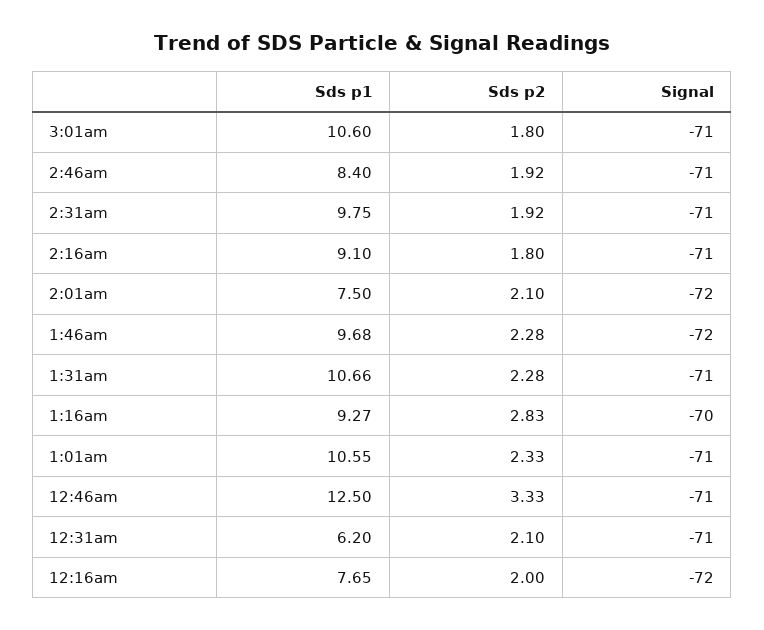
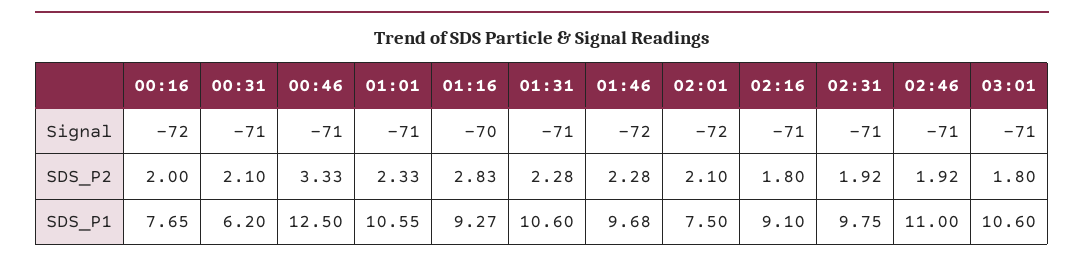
  {
    "Sds p1": {
      "3:01am": 10.6,
-     "2:46am": 8.4,
+     "2:46am": 11,
      "2:31am": 9.75,
      "2:16am": 9.1,
      "2:01am": 7.5,
      "1:46am": 9.68,
-     "1:31am": 10.66,
+     "1:31am": 10.6,
      "1:16am": 9.27,
      "1:01am": 10.55,
      "12:46am": 12.5,
      "12:31am": 6.2,
      "12:16am": 7.65
    },
    "Sds p2": {
      "3:01am": 1.8,
      "2:46am": 1.92,
      "2:31am": 1.92,
      "2:16am": 1.8,
      "2:01am": 2.1,
      "1:46am": 2.28,
      "1:31am": 2.28,
      "1:16am": 2.83,
      "1:01am": 2.33,
      "12:46am": 3.33,
      "12:31am": 2.1,
      "12:16am": 2
    },
    "Signal": {
      "3:01am": -71,
      "2:46am": -71,
      "2:31am": -71,
      "2:16am": -71,
      "2:01am": -72,
      "1:46am": -72,
      "1:31am": -71,
      "1:16am": -70,
      "1:01am": -71,
      "12:46am": -71,
      "12:31am": -71,
      "12:16am": -72
    }
  }

